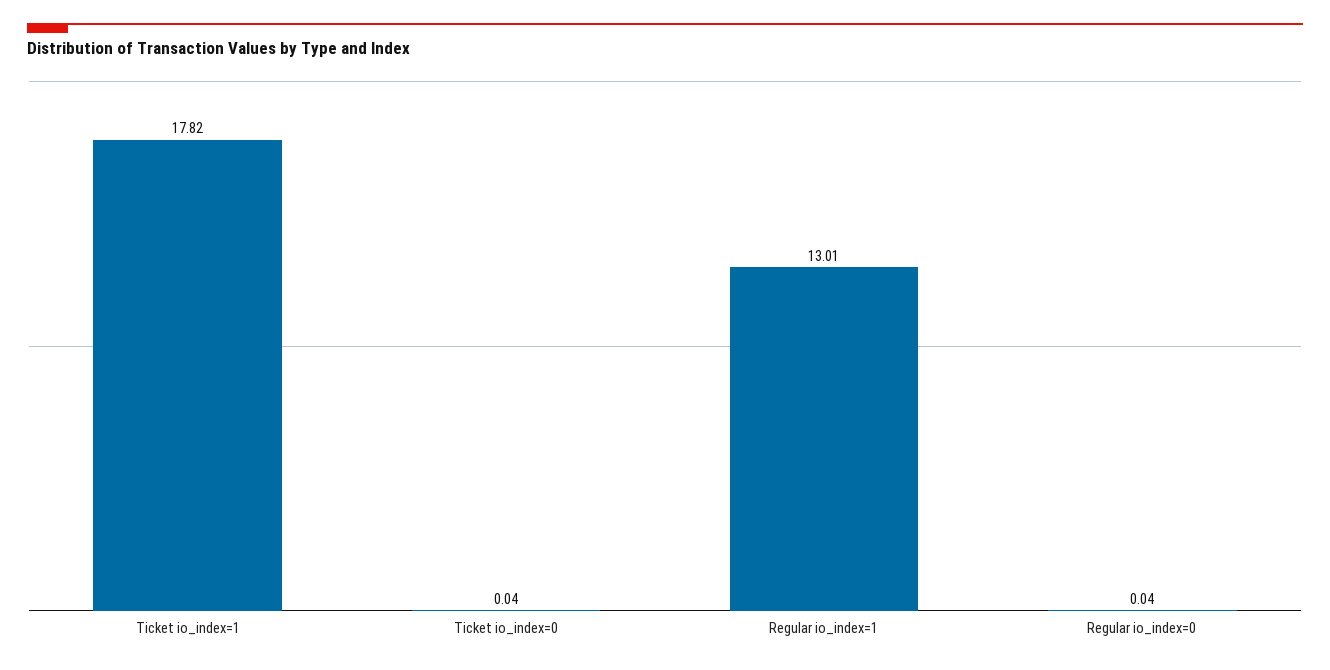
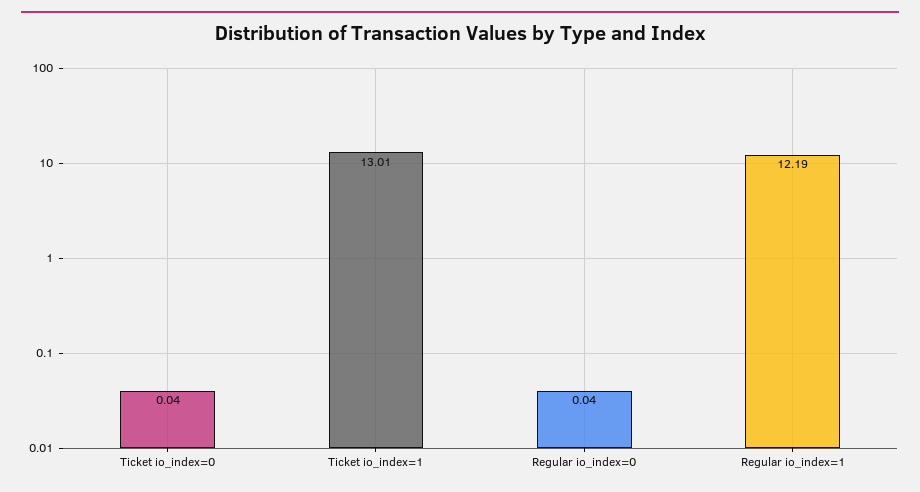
  {
-   "Ticket io_index=1": 17.82,
+   "Ticket io_index=1": 13.01,
    "Ticket io_index=0": 0.04,
-   "Regular io_index=1": 13.01,
+   "Regular io_index=1": 12.19,
    "Regular io_index=0": 0.04
  }

